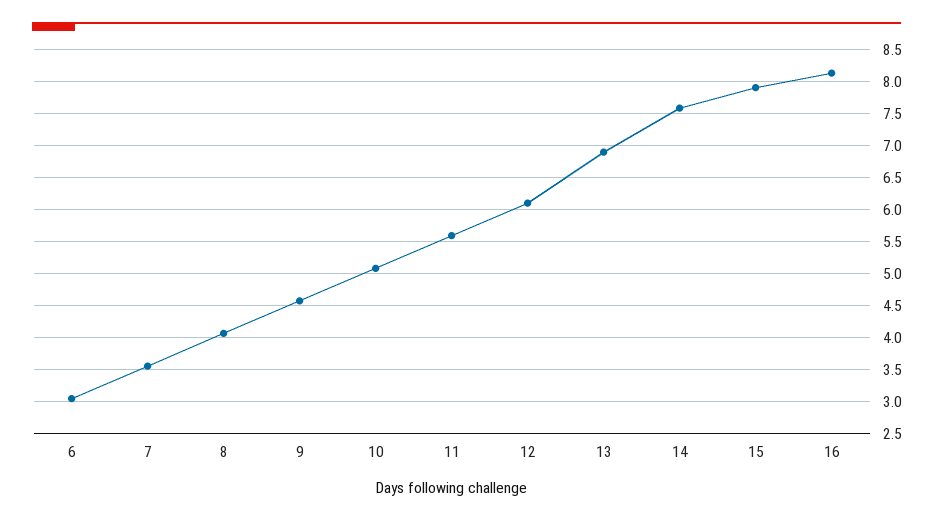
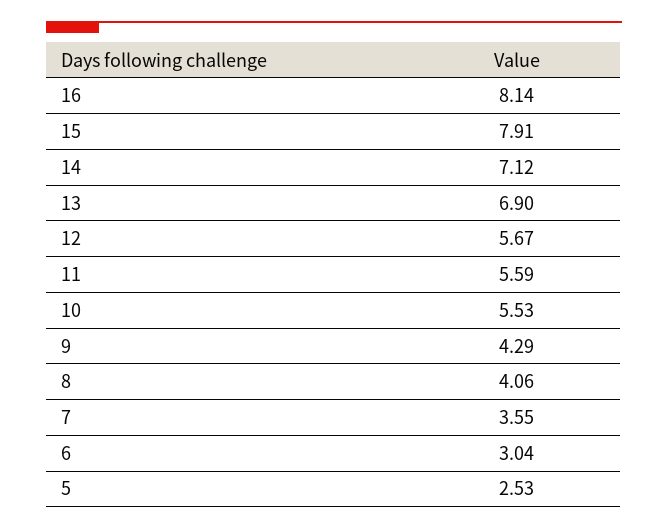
  {
    "6": 3.04,
    "7": 3.55,
    "8": 4.06,
-   "9": 4.6,
+   "9": 4.29,
-   "10": 5.1,
+   "10": 5.53,
    "11": 5.59,
-   "12": 6.1,
+   "12": 5.67,
    "13": 6.9,
-   "14": 7.6,
+   "14": 7.12,
    "15": 7.91,
-   "16": 8.14
+   "16": 8.14,
+   "5": 2.53
  }

